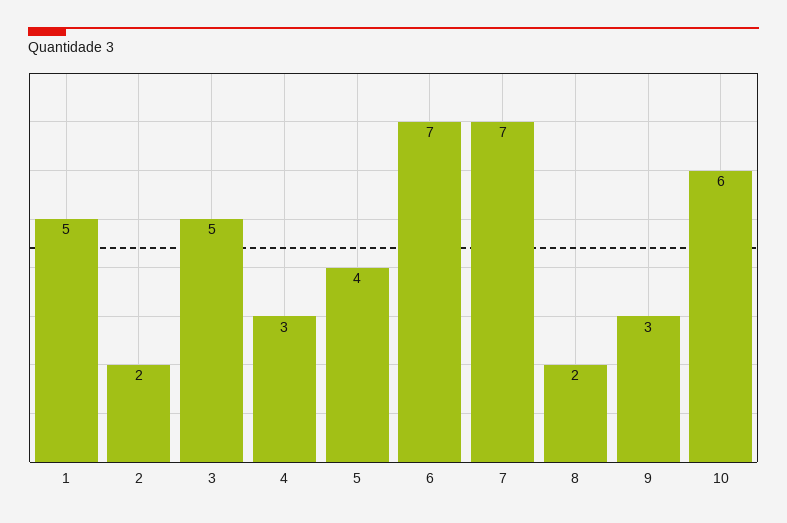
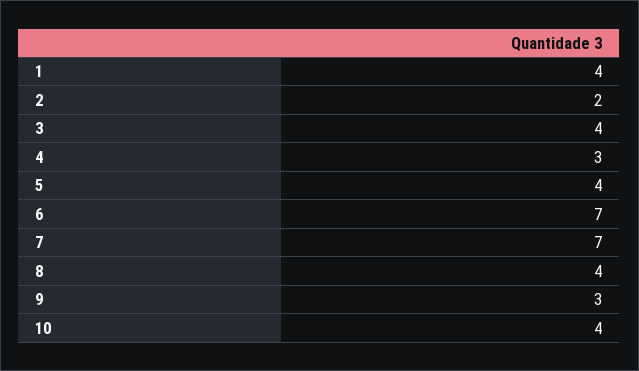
  {
-   "1": 5,
+   "1": 4,
    "2": 2,
-   "3": 5,
+   "3": 4,
    "4": 3,
    "5": 4,
    "6": 7,
    "7": 7,
-   "8": 2,
+   "8": 4,
    "9": 3,
-   "10": 6
+   "10": 4
  }

